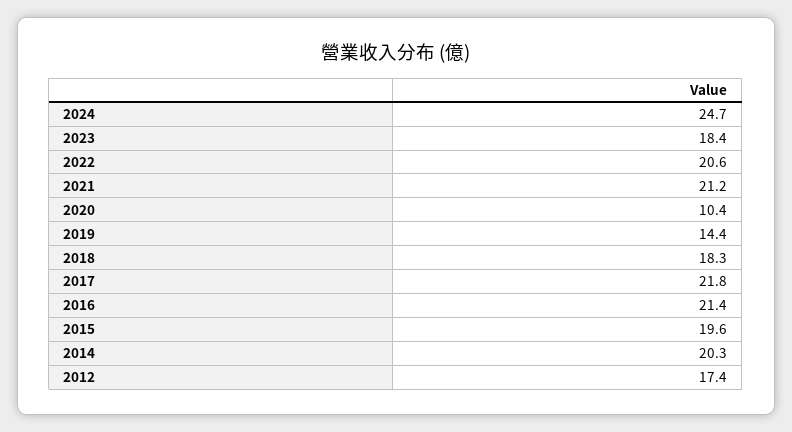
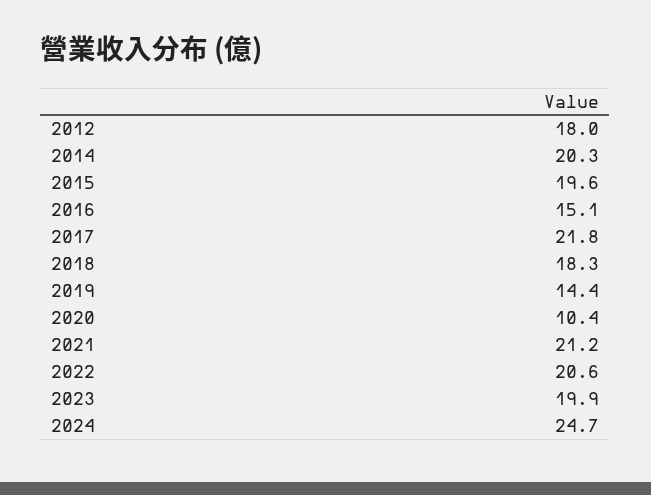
  {
    "2024": 24.7,
-   "2023": 18.4,
+   "2023": 19.9,
    "2022": 20.6,
    "2021": 21.2,
    "2020": 10.4,
    "2019": 14.4,
    "2018": 18.3,
    "2017": 21.8,
-   "2016": 21.4,
+   "2016": 15.1,
    "2015": 19.6,
    "2014": 20.3,
-   "2012": 17.4
+   "2012": 18
  }

